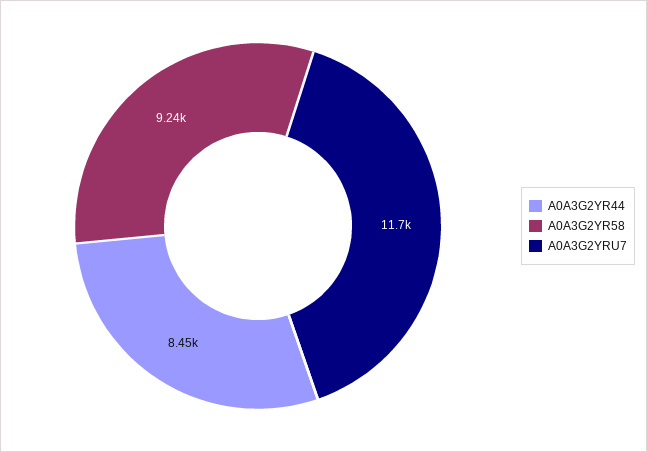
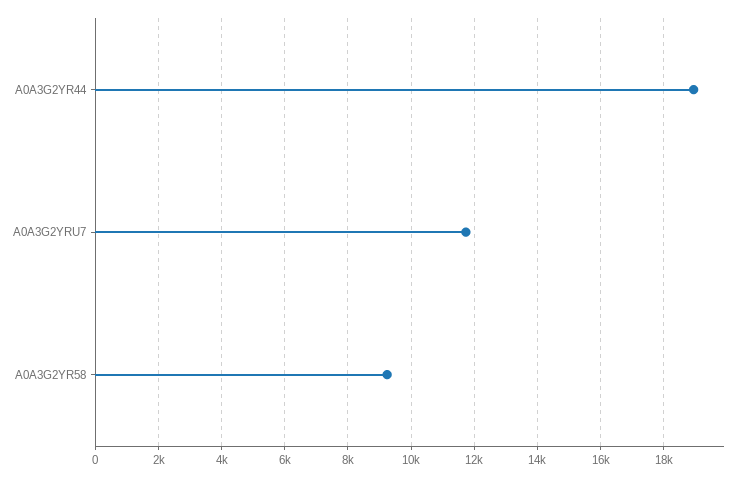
  {
-   "A0A3G2YR44": 8450,
+   "A0A3G2YR44": 19000,
    "A0A3G2YR58": 9240,
    "A0A3G2YRU7": 11700
  }

